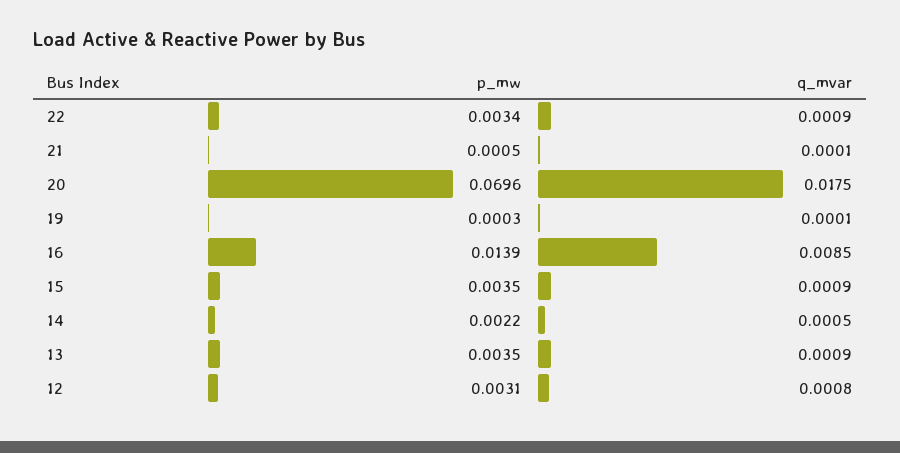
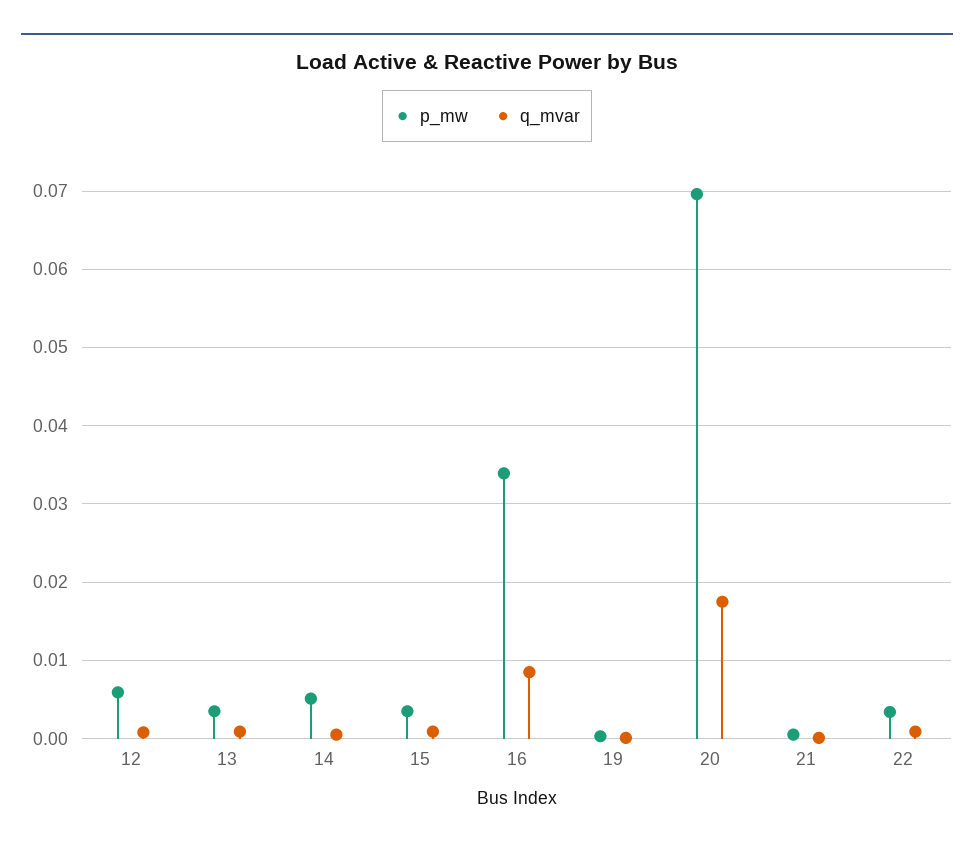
  {
    "p_mw": {
      "22": 0.0034,
      "21": 0.0005,
      "20": 0.0696,
      "19": 0.0003,
-     "16": 0.0139,
+     "16": 0.034,
      "15": 0.0035,
-     "14": 0.0022,
+     "14": 0.005,
      "13": 0.0035,
-     "12": 0.0031
+     "12": 0.006
    },
    "q_mvar": {
      "22": 0.0009,
      "21": 0.0001,
      "20": 0.0175,
      "19": 0.0001,
      "16": 0.0085,
      "15": 0.0009,
      "14": 0.0005,
      "13": 0.0009,
      "12": 0.0008
    }
  }

